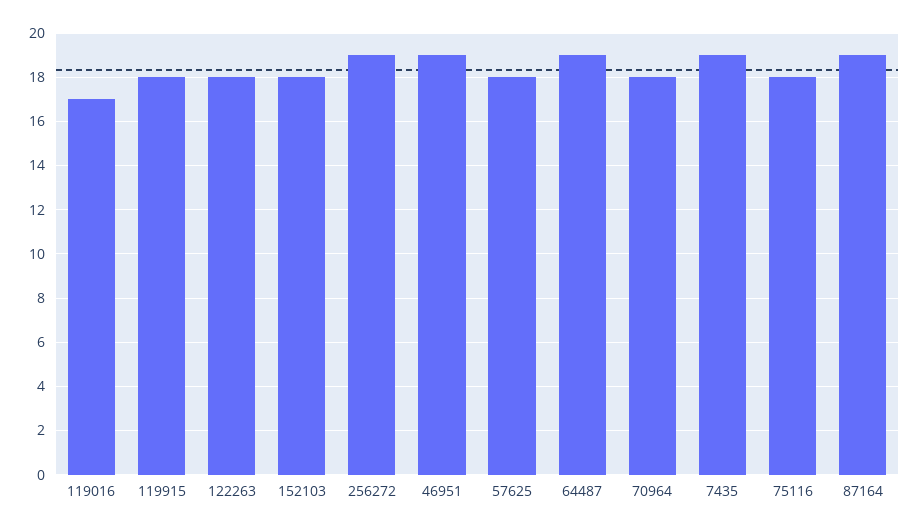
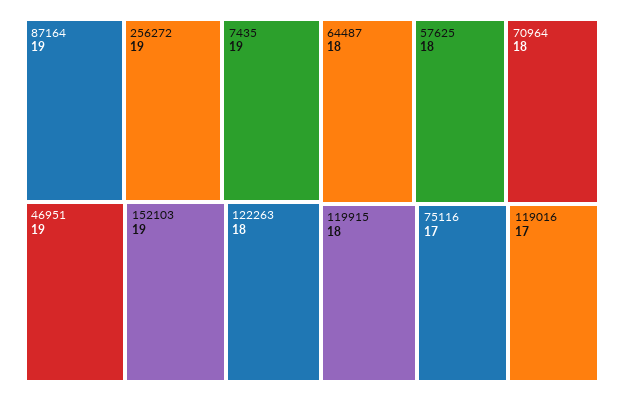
  {
    "119016": 17,
    "119915": 18,
    "122263": 18,
-   "152103": 18,
+   "152103": 19,
    "256272": 19,
    "46951": 19,
    "57625": 18,
-   "64487": 19,
+   "64487": 18,
    "70964": 18,
    "7435": 19,
-   "75116": 18,
+   "75116": 17,
    "87164": 19
  }

